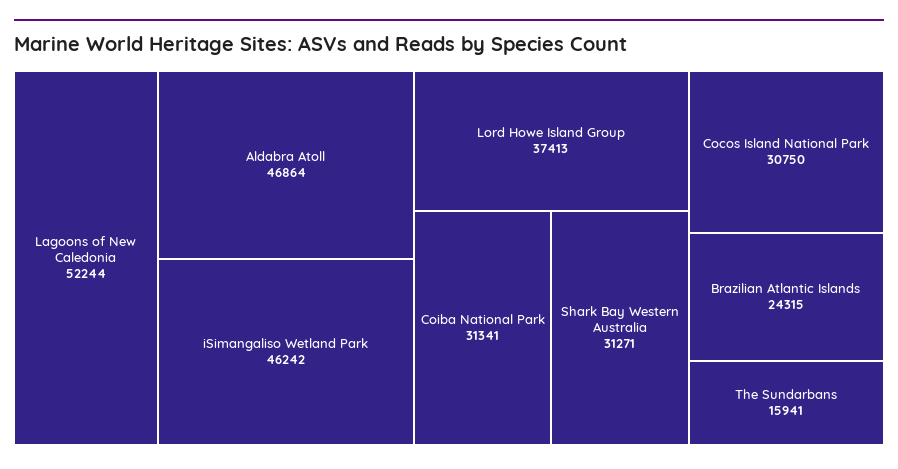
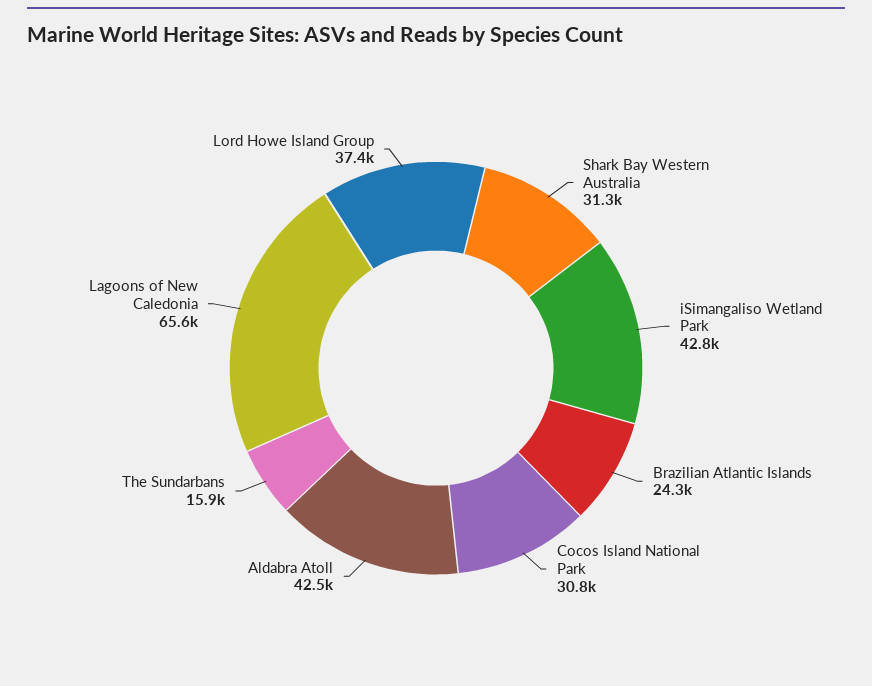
  {
-   "Lagoons of New Caledonia": 52244,
+   "Lagoons of New Caledonia": 65600,
-   "Aldabra Atoll": 46864,
+   "Aldabra Atoll": 42500,
-   "iSimangaliso Wetland Park": 46242,
+   "iSimangaliso Wetland Park": 42800,
    "Lord Howe Island Group": 37413,
-   "Coiba National Park": 31341,
    "Shark Bay Western Australia": 31271,
    "Cocos Island National Park": 30750,
    "Brazilian Atlantic Islands": 24315,
    "The Sundarbans": 15941
  }

